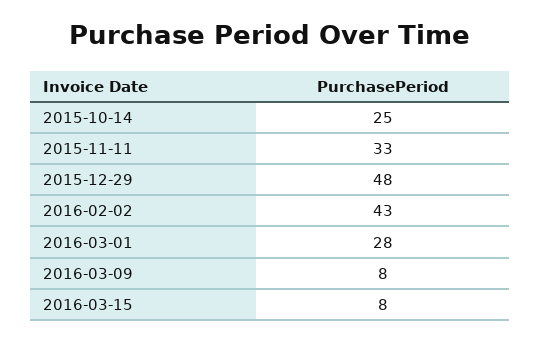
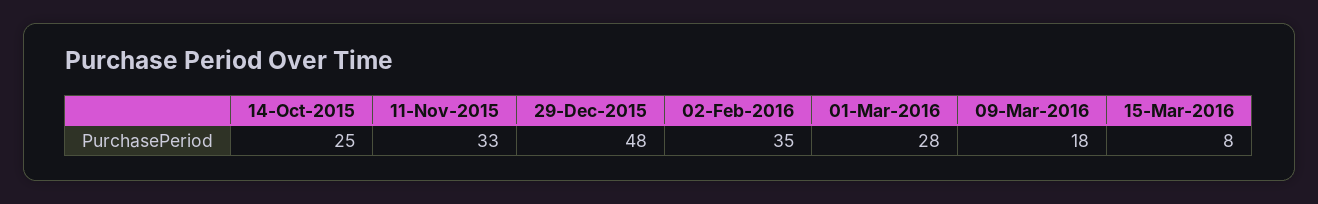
  {
    "2015-10-14": 25,
    "2015-11-11": 33,
    "2015-12-29": 48,
-   "2016-02-02": 43,
+   "2016-02-02": 35,
    "2016-03-01": 28,
-   "2016-03-09": 8,
+   "2016-03-09": 18,
    "2016-03-15": 8
  }

